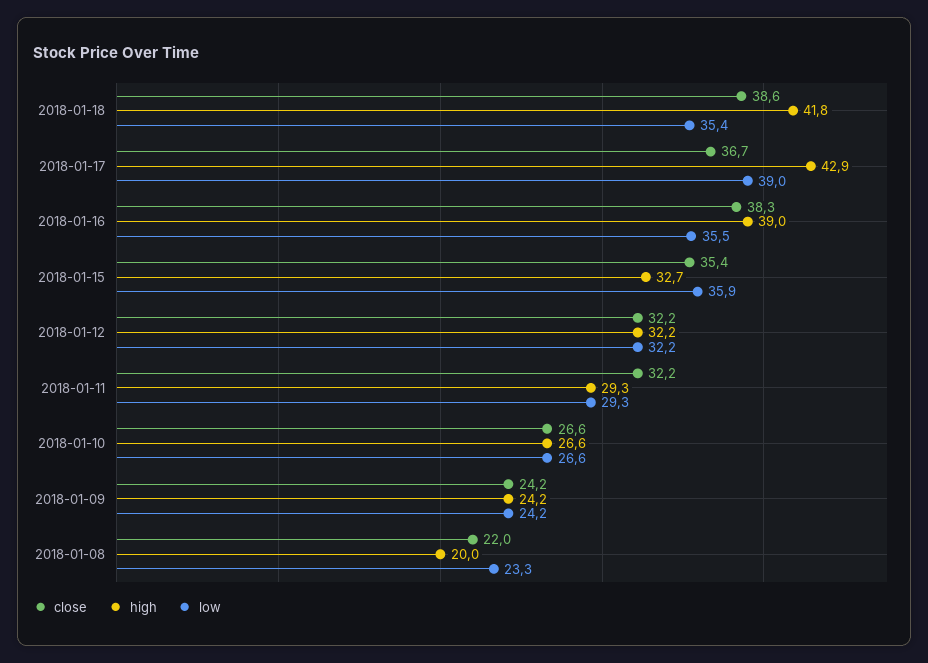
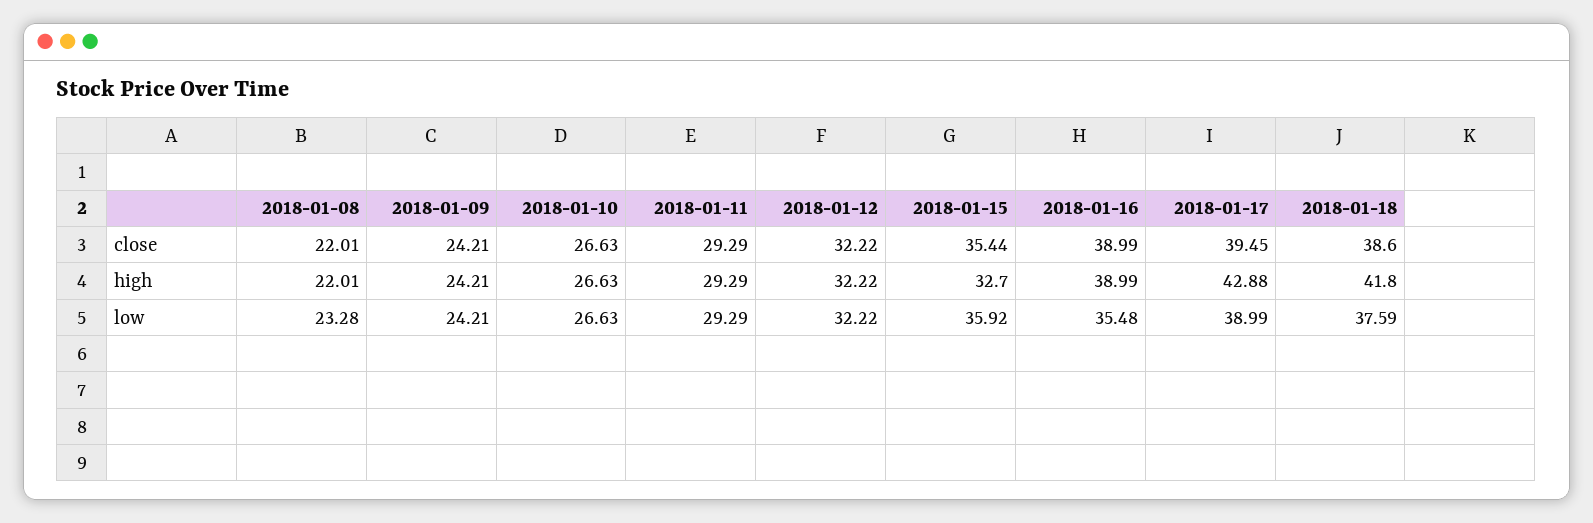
  {
    "close": {
      "2018-01-18": 38.6,
-     "2018-01-17": 36.7,
+     "2018-01-17": 39.45,
-     "2018-01-16": 38.3,
+     "2018-01-16": 38.99,
      "2018-01-15": 35.44,
      "2018-01-12": 32.22,
-     "2018-01-11": 32.2,
+     "2018-01-11": 29.29,
      "2018-01-10": 26.63,
      "2018-01-09": 24.21,
      "2018-01-08": 22.01
    },
    "high": {
      "2018-01-18": 41.8,
      "2018-01-17": 42.88,
      "2018-01-16": 38.99,
      "2018-01-15": 32.7,
      "2018-01-12": 32.22,
      "2018-01-11": 29.29,
      "2018-01-10": 26.63,
      "2018-01-09": 24.21,
-     "2018-01-08": 20
+     "2018-01-08": 22.01
    },
    "low": {
-     "2018-01-18": 35.4,
+     "2018-01-18": 37.59,
      "2018-01-17": 38.99,
      "2018-01-16": 35.48,
      "2018-01-15": 35.92,
      "2018-01-12": 32.22,
      "2018-01-11": 29.29,
      "2018-01-10": 26.63,
      "2018-01-09": 24.21,
      "2018-01-08": 23.28
    }
  }

